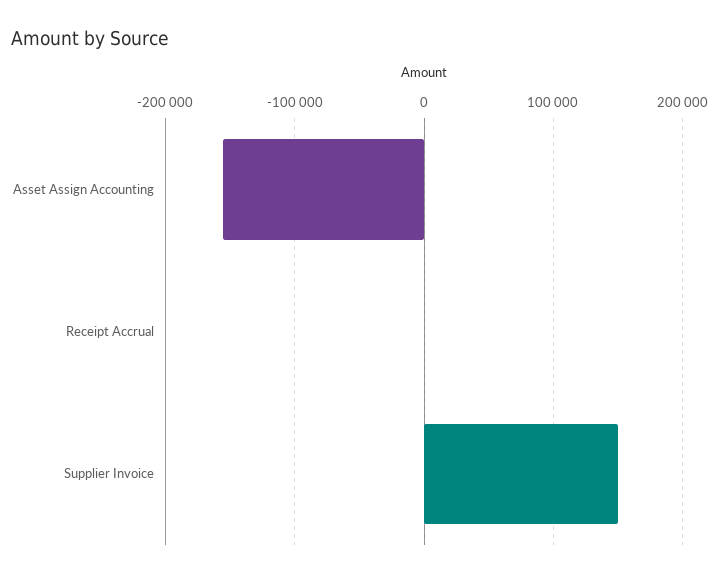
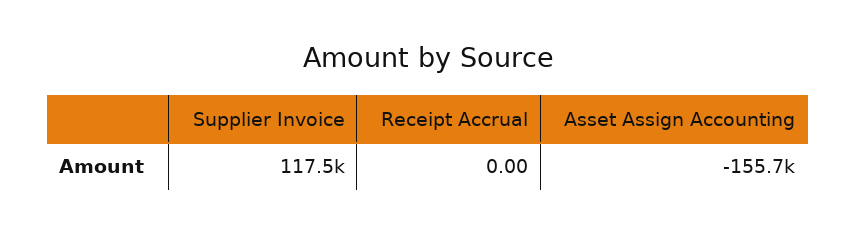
  {
    "Asset Assign Accounting": -155700,
    "Receipt Accrual": 0,
-   "Supplier Invoice": 150000
+   "Supplier Invoice": 117500
  }

